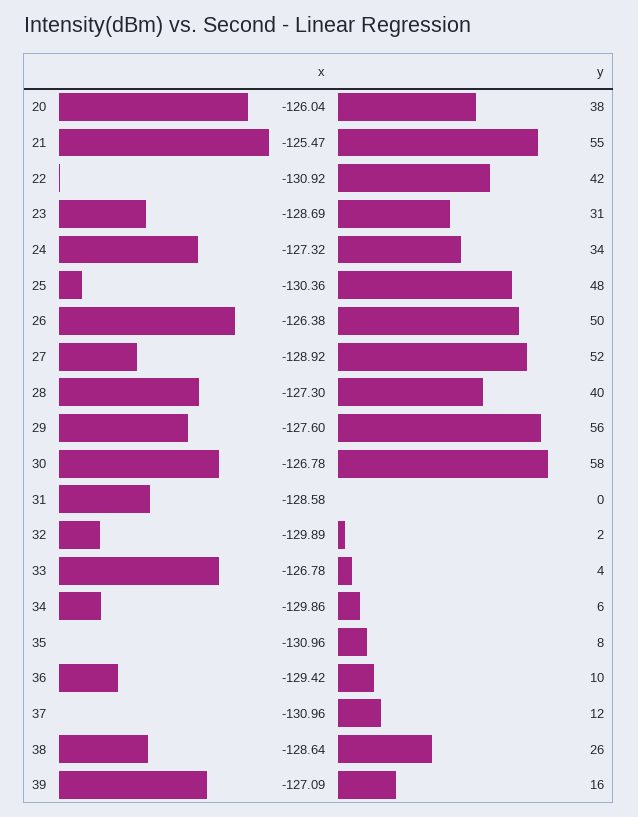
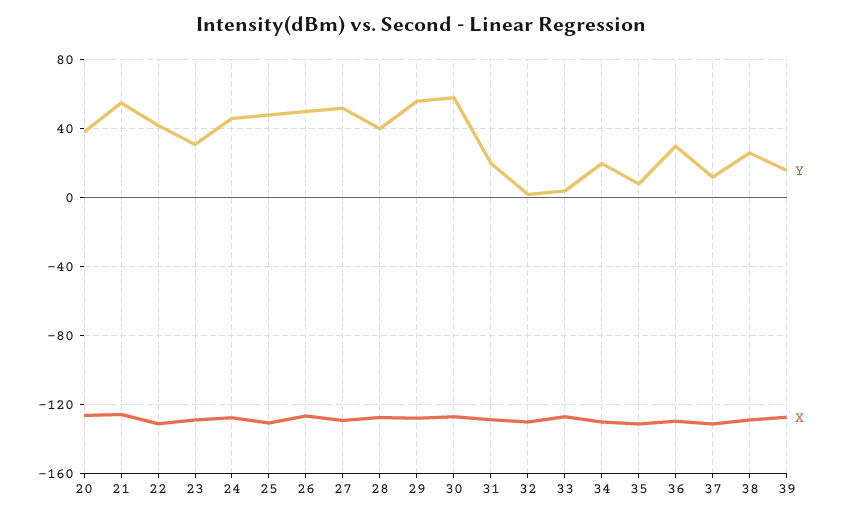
  {
    "x": {
      "20": -126.04,
      "21": -125.47,
      "22": -130.92,
      "23": -128.69,
      "24": -127.32,
      "25": -130.36,
      "26": -126.38,
      "27": -128.92,
      "28": -127.3,
      "29": -127.6,
      "30": -126.78,
      "31": -128.58,
      "32": -129.89,
      "33": -126.78,
      "34": -129.86,
      "35": -130.96,
      "36": -129.42,
      "37": -130.96,
      "38": -128.64,
      "39": -127.09
    },
    "y": {
      "20": 38,
      "21": 55,
      "22": 42,
      "23": 31,
-     "24": 34,
+     "24": 45,
      "25": 48,
      "26": 50,
      "27": 52,
      "28": 40,
      "29": 56,
      "30": 58,
-     "31": 0,
+     "31": 20,
      "32": 2,
      "33": 4,
-     "34": 6,
+     "34": 20,
      "35": 8,
-     "36": 10,
+     "36": 30,
      "37": 12,
      "38": 26,
      "39": 16
    }
  }

